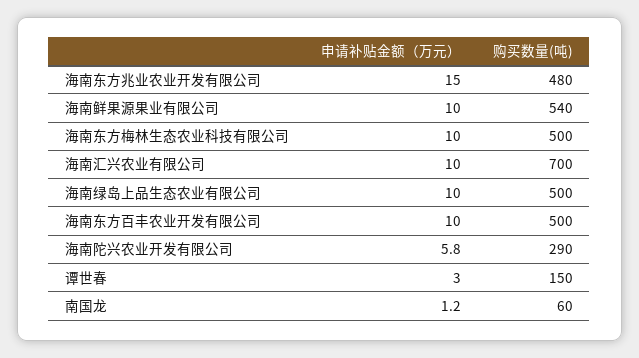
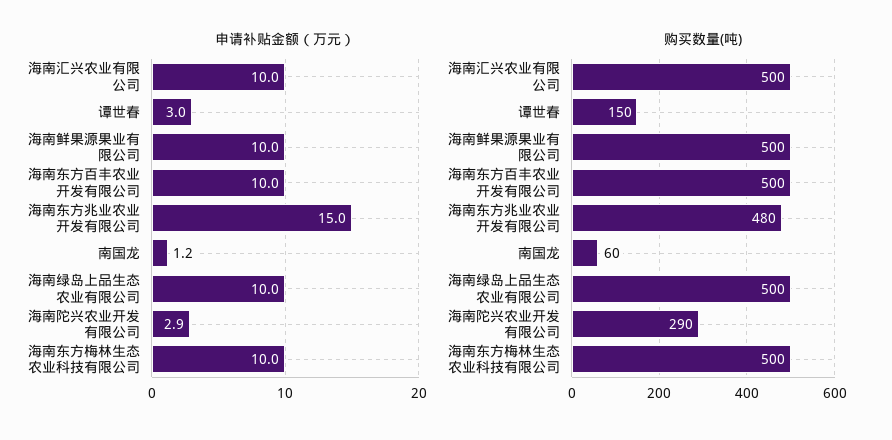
  {
    "申请补贴金额（万元）": {
      "海南东方兆业农业开发有限公司": 15,
      "海南鲜果源果业有限公司": 10,
      "海南东方梅林生态农业科技有限公司": 10,
      "海南汇兴农业有限公司": 10,
      "海南绿岛上品生态农业有限公司": 10,
      "海南东方百丰农业开发有限公司": 10,
-     "海南陀兴农业开发有限公司": 5.8,
+     "海南陀兴农业开发有限公司": 2.9,
      "谭世春": 3,
      "南国龙": 1.2
    },
    "购买数量(吨)": {
      "海南东方兆业农业开发有限公司": 480,
-     "海南鲜果源果业有限公司": 540,
+     "海南鲜果源果业有限公司": 500,
      "海南东方梅林生态农业科技有限公司": 500,
-     "海南汇兴农业有限公司": 700,
+     "海南汇兴农业有限公司": 500,
      "海南绿岛上品生态农业有限公司": 500,
      "海南东方百丰农业开发有限公司": 500,
      "海南陀兴农业开发有限公司": 290,
      "谭世春": 150,
      "南国龙": 60
    }
  }

